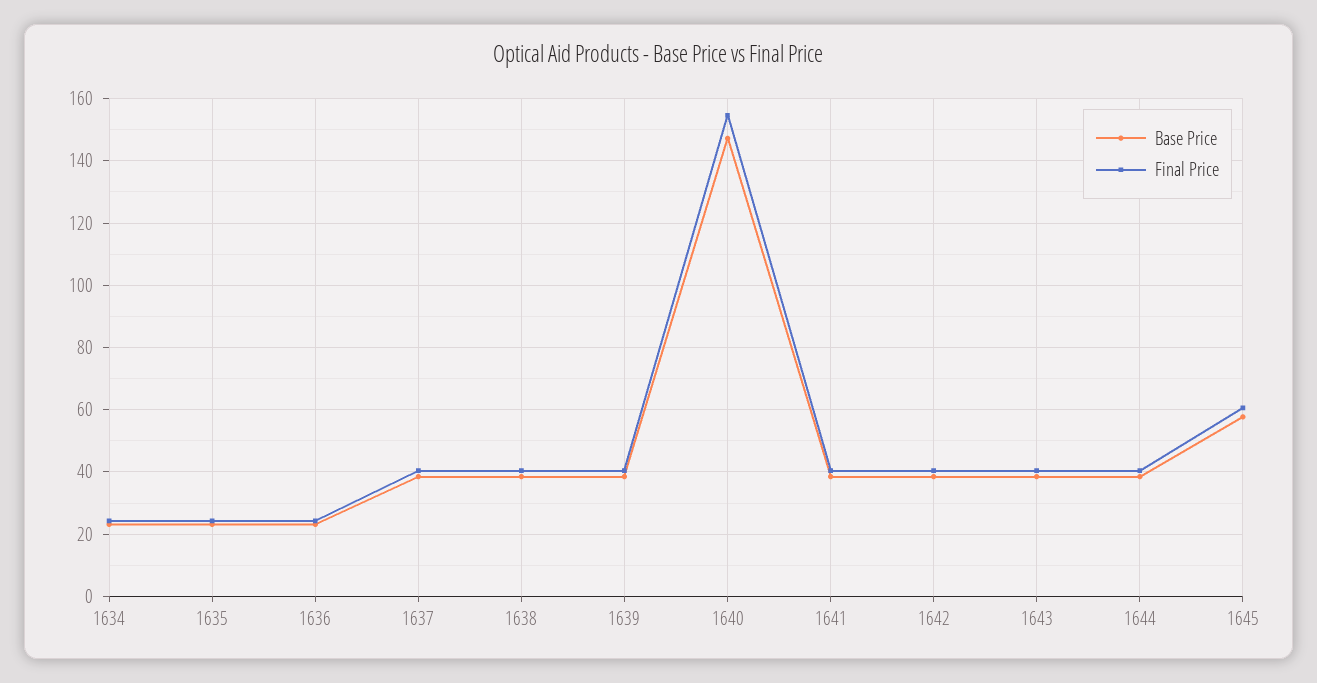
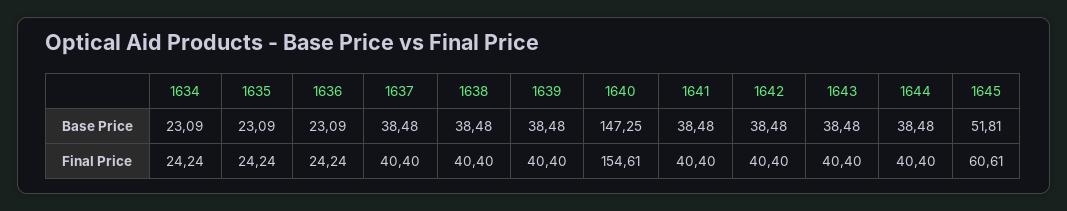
  {
    "Base Price": {
      "1634": 23.09,
      "1635": 23.09,
      "1636": 23.09,
      "1637": 38.48,
      "1638": 38.48,
      "1639": 38.48,
      "1640": 147.25,
      "1641": 38.48,
      "1642": 38.48,
      "1643": 38.48,
      "1644": 38.48,
-     "1645": 58
+     "1645": 51.81
    },
    "Final Price": {
      "1634": 24.24,
      "1635": 24.24,
      "1636": 24.24,
      "1637": 40.4,
      "1638": 40.4,
      "1639": 40.4,
      "1640": 154.61,
      "1641": 40.4,
      "1642": 40.4,
      "1643": 40.4,
      "1644": 40.4,
      "1645": 60.61
    }
  }

